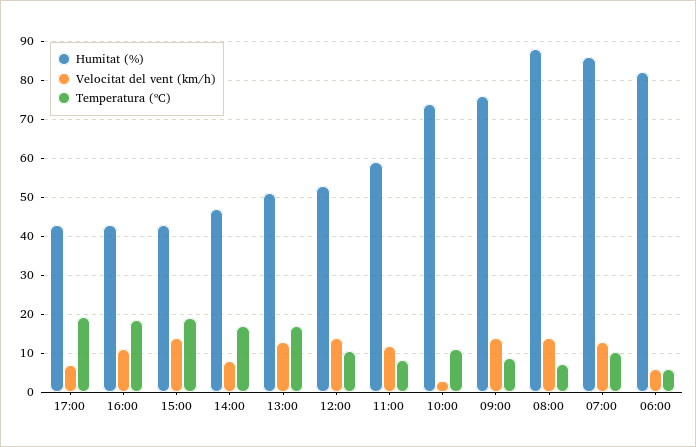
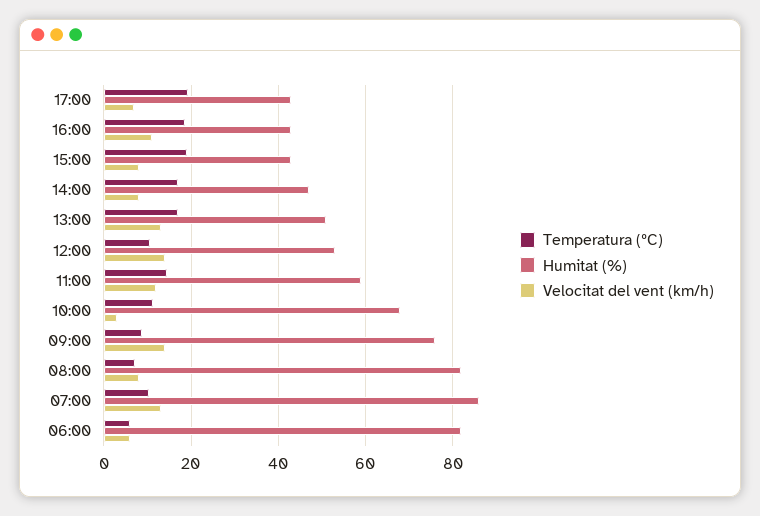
  {
    "Humitat (%)": {
      "17:00": 44,
      "16:00": 44,
      "15:00": 44,
      "14:00": 48,
      "13:00": 52,
      "12:00": 54,
      "11:00": 60,
-     "10:00": 74,
+     "10:00": 68,
      "09:00": 76,
-     "08:00": 88,
+     "08:00": 82,
      "07:00": 86,
      "06:00": 82
    },
    "Velocitat del vent (km/h)": {
      "17:00": 8,
      "16:00": 12,
-     "15:00": 14,
+     "15:00": 8,
      "14:00": 8,
      "13:00": 14,
      "12:00": 14,
      "11:00": 12,
      "10:00": 4,
      "09:00": 14,
-     "08:00": 14,
+     "08:00": 8,
      "07:00": 14,
      "06:00": 6
    },
    "Temperatura (ºC)": {
      "17:00": 20,
      "16:00": 18,
      "15:00": 20,
      "14:00": 18,
      "13:00": 16,
      "12:00": 10,
-     "11:00": 8,
+     "11:00": 14,
      "10:00": 12,
      "09:00": 8,
      "08:00": 8,
      "07:00": 10,
      "06:00": 6
    }
  }

